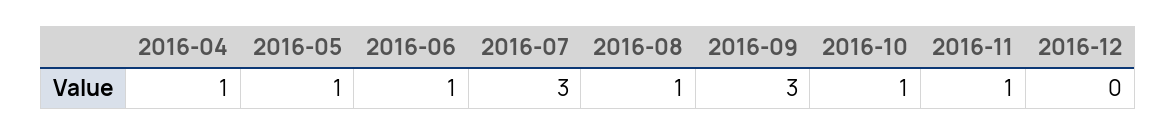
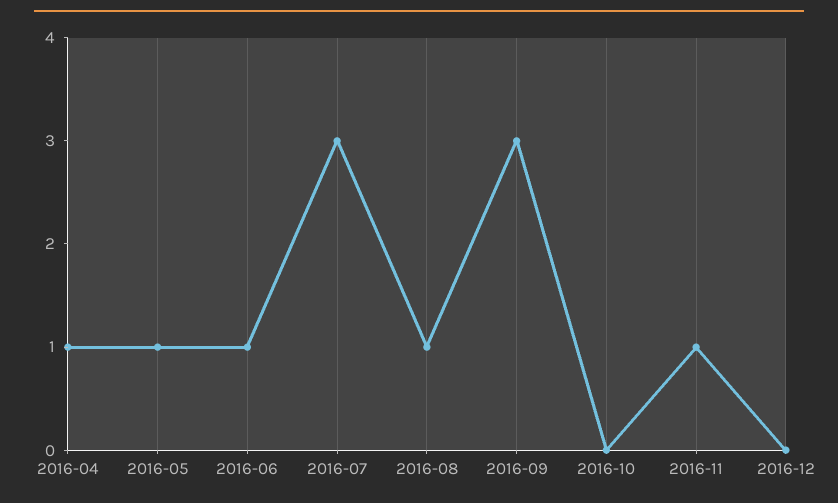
  {
    "2016-04": 1,
    "2016-05": 1,
    "2016-06": 1,
    "2016-07": 3,
    "2016-08": 1,
    "2016-09": 3,
-   "2016-10": 1,
+   "2016-10": 0,
    "2016-11": 1,
    "2016-12": 0
  }

